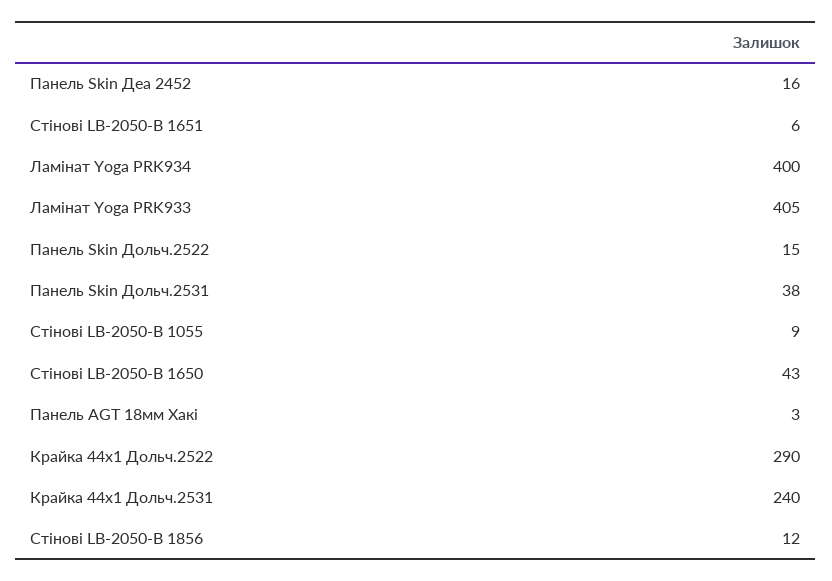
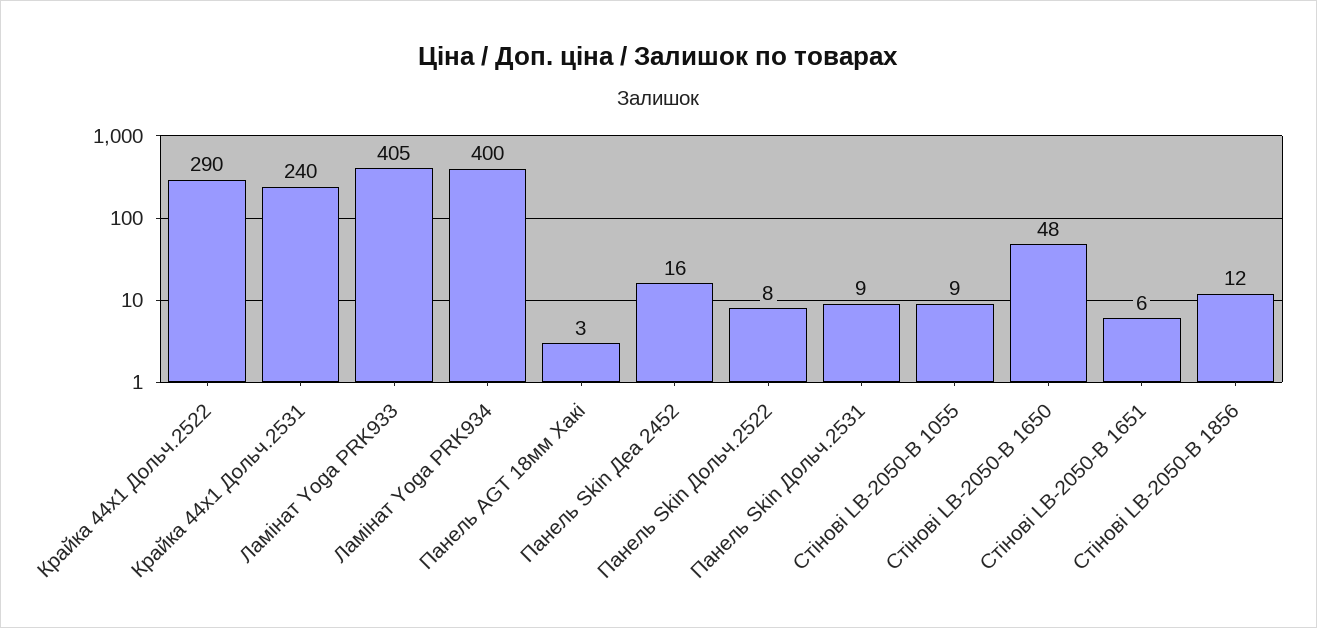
  {
    "Панель Skin Деа 2452": 16,
    "Стінові LB-2050-В 1651": 6,
    "Ламінат Yoga PRK934": 400,
    "Ламінат Yoga PRK933": 405,
-   "Панель Skin Дольч.2522": 15,
+   "Панель Skin Дольч.2522": 8,
-   "Панель Skin Дольч.2531": 38,
+   "Панель Skin Дольч.2531": 9,
    "Стінові LB-2050-В 1055": 9,
-   "Стінові LB-2050-В 1650": 43,
+   "Стінові LB-2050-В 1650": 48,
    "Панель AGT 18мм Хакі": 3,
    "Крайка 44x1 Дольч.2522": 290,
    "Крайка 44x1 Дольч.2531": 240,
    "Стінові LB-2050-В 1856": 12
  }

